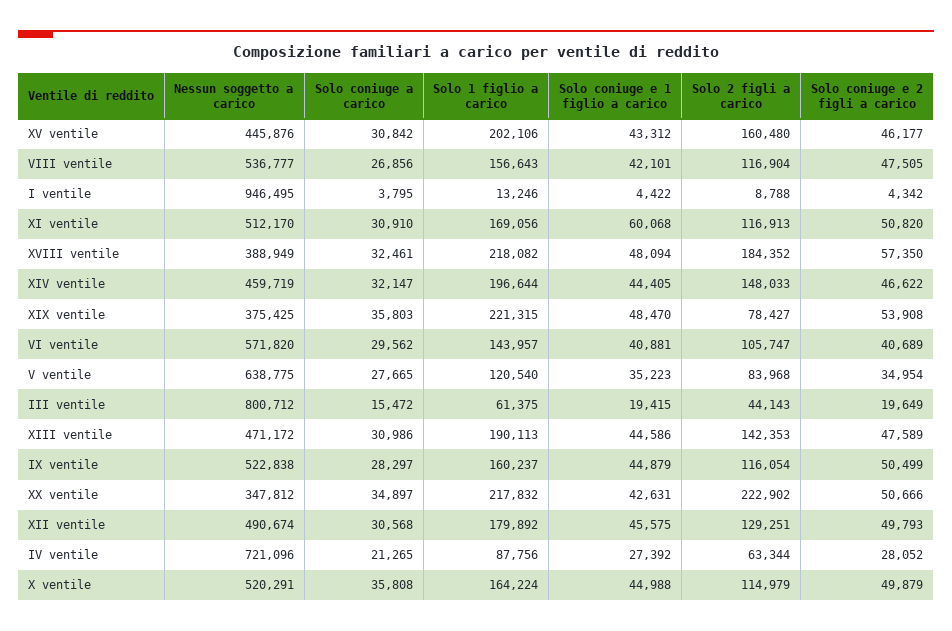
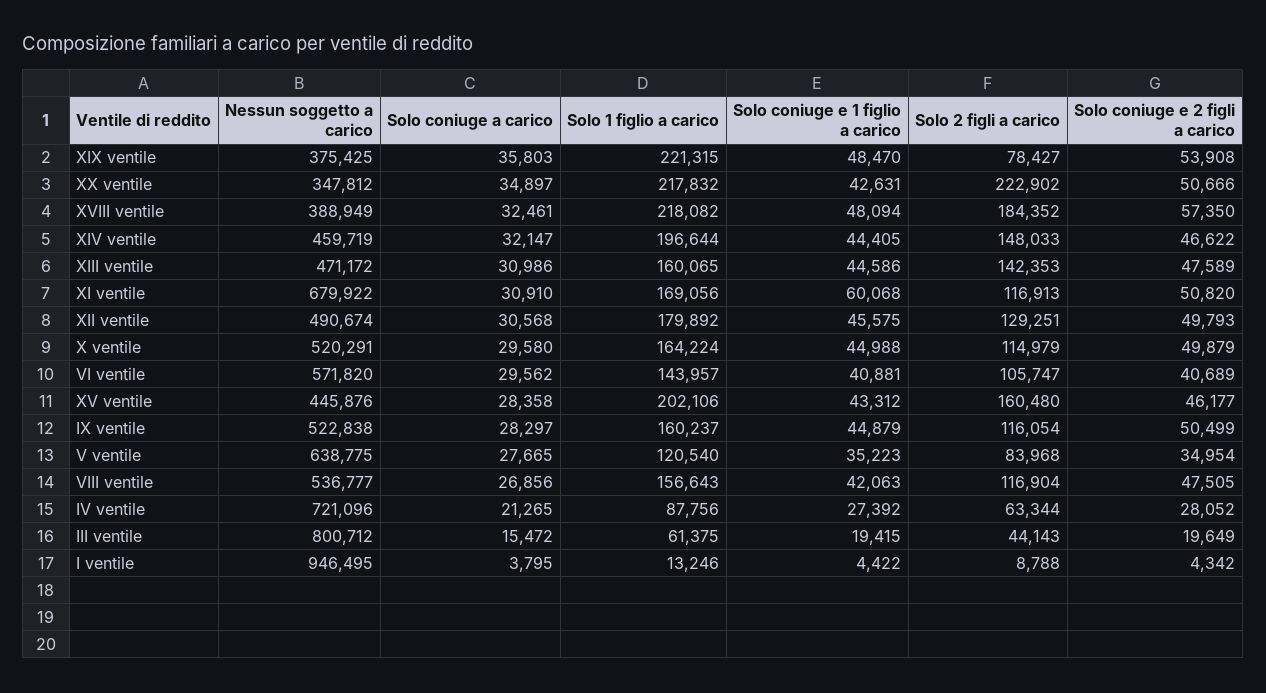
  {
    "Nessun soggetto a carico": {
      "XV ventile": 445876,
      "VIII ventile": 536777,
      "I ventile": 946495,
-     "XI ventile": 512170,
+     "XI ventile": 679922,
      "XVIII ventile": 388949,
      "XIV ventile": 459719,
      "XIX ventile": 375425,
      "VI ventile": 571820,
      "V ventile": 638775,
      "III ventile": 800712,
      "XIII ventile": 471172,
      "IX ventile": 522838,
      "XX ventile": 347812,
      "XII ventile": 490674,
      "IV ventile": 721096,
      "X ventile": 520291
    },
    "Solo coniuge a carico": {
-     "XV ventile": 30842,
+     "XV ventile": 28358,
      "VIII ventile": 26856,
      "I ventile": 3795,
      "XI ventile": 30910,
      "XVIII ventile": 32461,
      "XIV ventile": 32147,
      "XIX ventile": 35803,
      "VI ventile": 29562,
      "V ventile": 27665,
      "III ventile": 15472,
      "XIII ventile": 30986,
      "IX ventile": 28297,
      "XX ventile": 34897,
      "XII ventile": 30568,
      "IV ventile": 21265,
-     "X ventile": 35808
+     "X ventile": 29580
    },
    "Solo 1 figlio a carico": {
      "XV ventile": 202106,
      "VIII ventile": 156643,
      "I ventile": 13246,
      "XI ventile": 169056,
      "XVIII ventile": 218082,
      "XIV ventile": 196644,
      "XIX ventile": 221315,
      "VI ventile": 143957,
      "V ventile": 120540,
      "III ventile": 61375,
-     "XIII ventile": 190113,
+     "XIII ventile": 160065,
      "IX ventile": 160237,
      "XX ventile": 217832,
      "XII ventile": 179892,
      "IV ventile": 87756,
      "X ventile": 164224
    },
    "Solo coniuge e 1 figlio a carico": {
      "XV ventile": 43312,
-     "VIII ventile": 42101,
+     "VIII ventile": 42063,
      "I ventile": 4422,
      "XI ventile": 60068,
      "XVIII ventile": 48094,
      "XIV ventile": 44405,
      "XIX ventile": 48470,
      "VI ventile": 40881,
      "V ventile": 35223,
      "III ventile": 19415,
      "XIII ventile": 44586,
      "IX ventile": 44879,
      "XX ventile": 42631,
      "XII ventile": 45575,
      "IV ventile": 27392,
      "X ventile": 44988
    },
    "Solo 2 figli a carico": {
      "XV ventile": 160480,
      "VIII ventile": 116904,
      "I ventile": 8788,
      "XI ventile": 116913,
      "XVIII ventile": 184352,
      "XIV ventile": 148033,
      "XIX ventile": 78427,
      "VI ventile": 105747,
      "V ventile": 83968,
      "III ventile": 44143,
      "XIII ventile": 142353,
      "IX ventile": 116054,
      "XX ventile": 222902,
      "XII ventile": 129251,
      "IV ventile": 63344,
      "X ventile": 114979
    },
    "Solo coniuge e 2 figli a carico": {
      "XV ventile": 46177,
      "VIII ventile": 47505,
      "I ventile": 4342,
      "XI ventile": 50820,
      "XVIII ventile": 57350,
      "XIV ventile": 46622,
      "XIX ventile": 53908,
      "VI ventile": 40689,
      "V ventile": 34954,
      "III ventile": 19649,
      "XIII ventile": 47589,
      "IX ventile": 50499,
      "XX ventile": 50666,
      "XII ventile": 49793,
      "IV ventile": 28052,
      "X ventile": 49879
    }
  }

